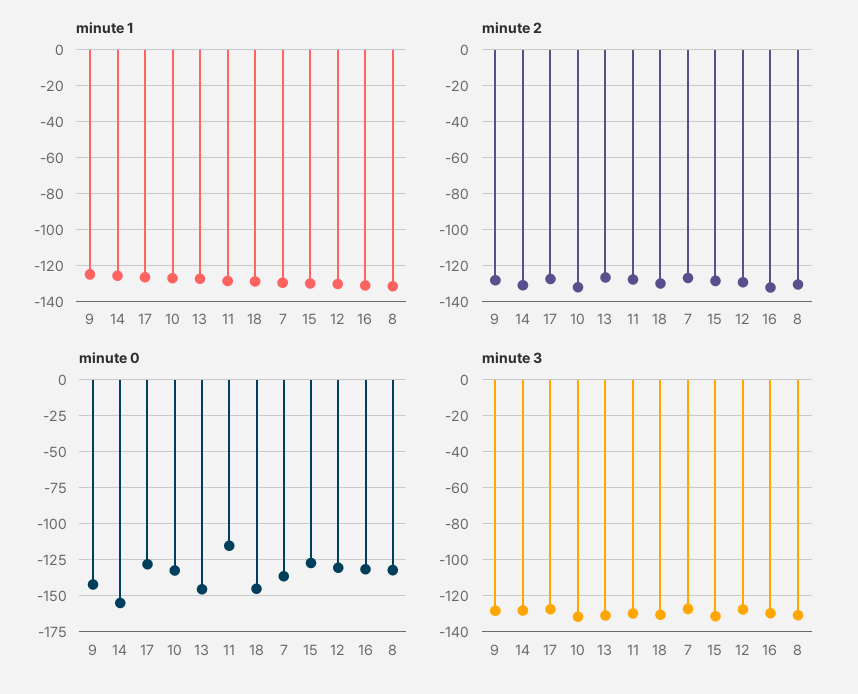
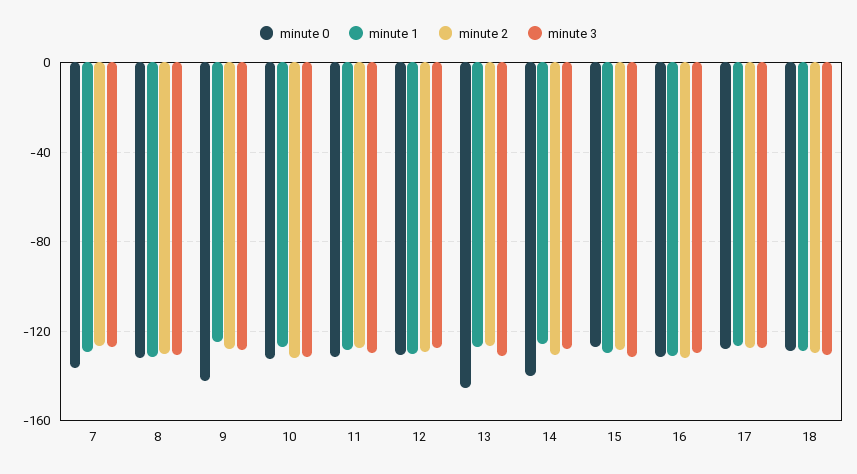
  {
    "minute 1": {
      "9": -125,
      "14": -125,
      "17": -125,
      "10": -125,
      "13": -125,
      "11": -130,
      "18": -130,
      "7": -130,
      "15": -130,
      "12": -130,
      "16": -130,
      "8": -130
    },
    "minute 2": {
      "9": -130,
      "14": -130,
      "17": -125,
      "10": -130,
      "13": -125,
      "11": -130,
      "18": -130,
      "7": -125,
      "15": -130,
      "12": -130,
      "16": -130,
      "8": -130
    },
    "minute 0": {
      "9": -140,
-     "14": -155,
+     "14": -140,
      "17": -130,
      "10": -130,
      "13": -145,
-     "11": -115,
+     "11": -130,
-     "18": -145,
+     "18": -130,
      "7": -135,
      "15": -125,
      "12": -130,
      "16": -130,
      "8": -130
    },
    "minute 3": {
      "9": -130,
      "14": -130,
      "17": -125,
      "10": -130,
      "13": -130,
      "11": -130,
      "18": -130,
      "7": -125,
      "15": -130,
      "12": -130,
      "16": -130,
      "8": -130
    }
  }

